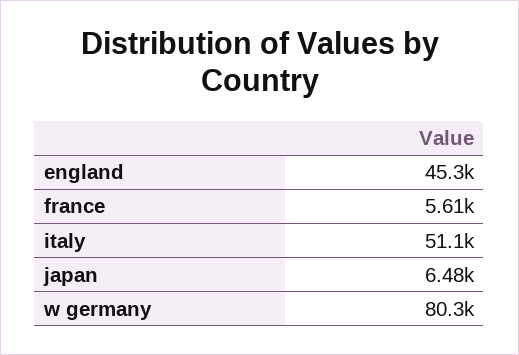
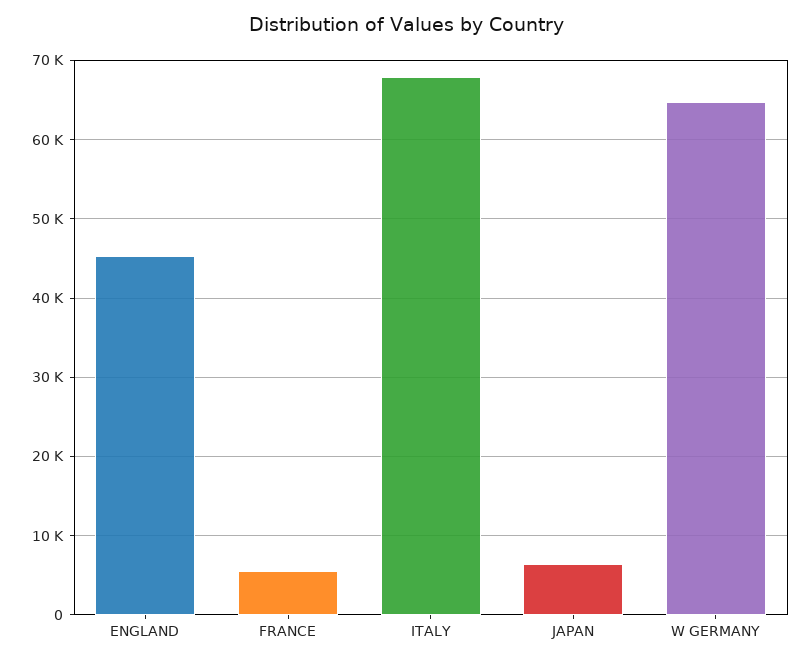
  {
    "england": 45300,
    "france": 5610,
-   "italy": 51100,
+   "italy": 68000,
    "japan": 6480,
-   "w germany": 80300
+   "w germany": 65000
  }

